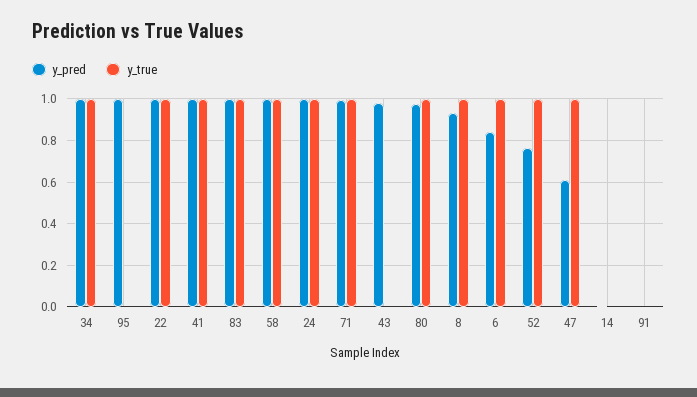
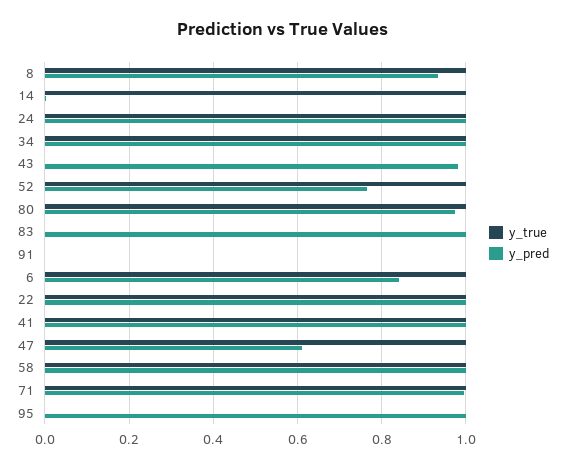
  {
    "y_pred": {
      "34": 1,
      "95": 1,
      "22": 1,
      "41": 1,
      "83": 1,
      "58": 1,
      "24": 1,
      "71": 1,
      "43": 0.98,
      "80": 0.98,
      "8": 0.94,
      "6": 0.84,
      "52": 0.76,
      "47": 0.62,
      "14": 0,
      "91": 0
    },
    "y_true": {
      "34": 1,
      "95": 0,
      "22": 1,
      "41": 1,
-     "83": 1,
+     "83": 0,
      "58": 1,
      "24": 1,
      "71": 1,
      "43": 0,
      "80": 1,
      "8": 1,
      "6": 1,
      "52": 1,
      "47": 1,
-     "14": 0,
+     "14": 1,
      "91": 0
    }
  }

